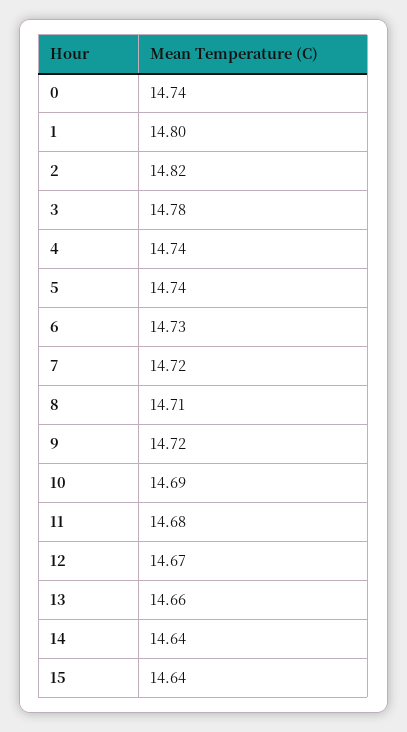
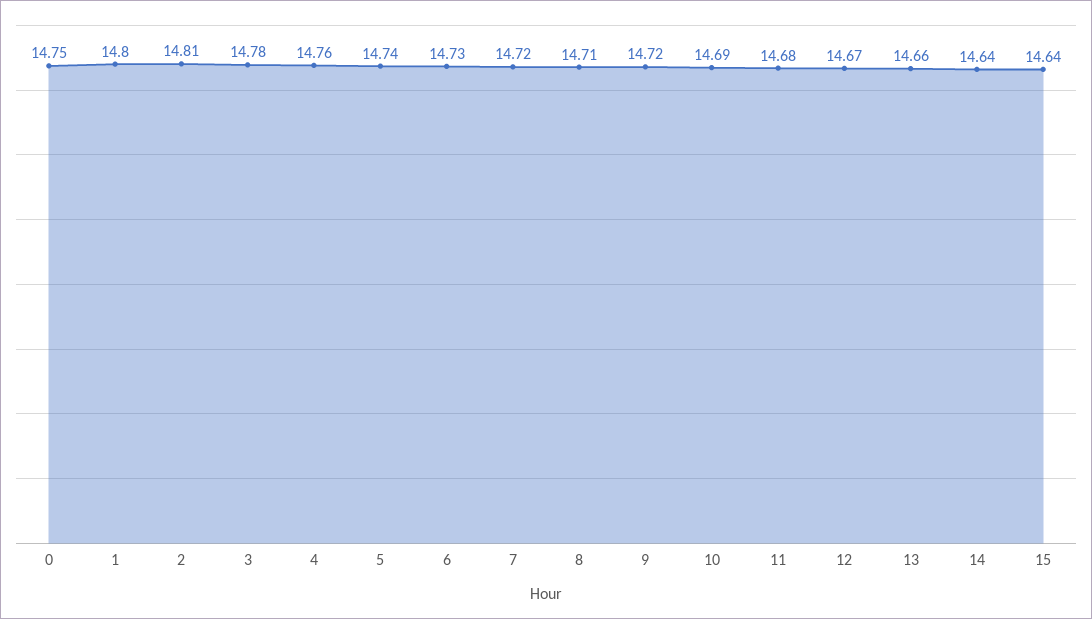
  {
-   "0": 14.74,
+   "0": 14.75,
    "1": 14.8,
-   "2": 14.82,
+   "2": 14.81,
    "3": 14.78,
-   "4": 14.74,
+   "4": 14.76,
    "5": 14.74,
    "6": 14.73,
    "7": 14.72,
    "8": 14.71,
    "9": 14.72,
    "10": 14.69,
    "11": 14.68,
    "12": 14.67,
    "13": 14.66,
    "14": 14.64,
    "15": 14.64
  }

